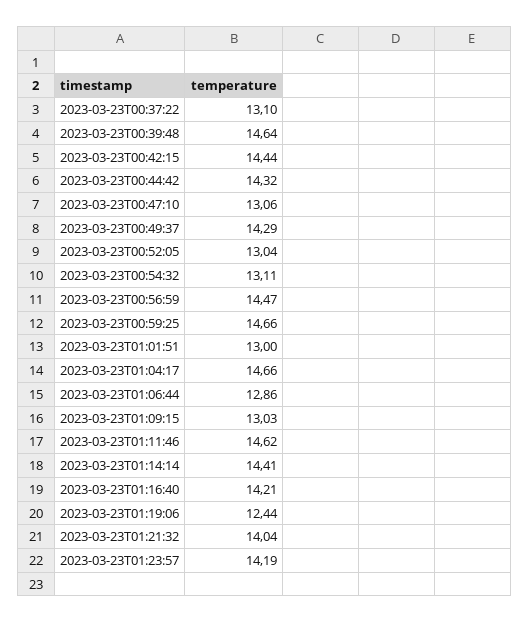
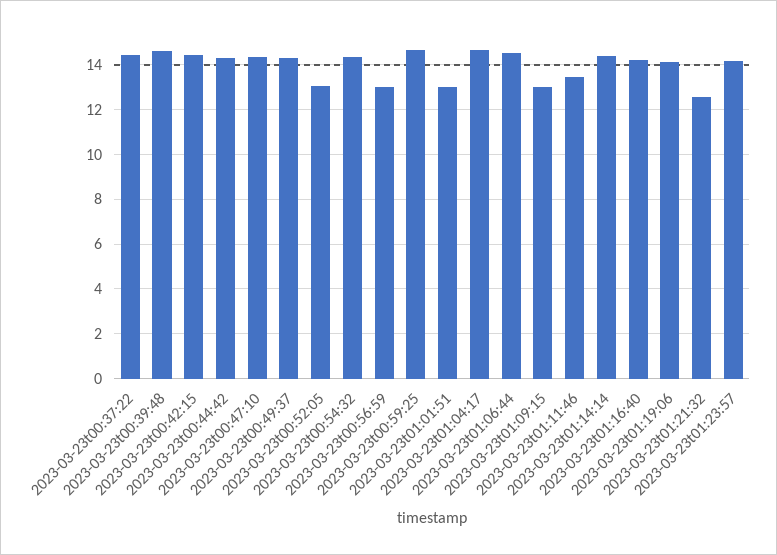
  {
-   "2023-03-23T00:37:22": 13.1,
+   "2023-03-23T00:37:22": 14.5,
    "2023-03-23T00:39:48": 14.64,
    "2023-03-23T00:42:15": 14.44,
    "2023-03-23T00:44:42": 14.32,
-   "2023-03-23T00:47:10": 13.06,
+   "2023-03-23T00:47:10": 14.5,
    "2023-03-23T00:49:37": 14.29,
    "2023-03-23T00:52:05": 13.04,
-   "2023-03-23T00:54:32": 13.11,
+   "2023-03-23T00:54:32": 14.5,
-   "2023-03-23T00:56:59": 14.47,
+   "2023-03-23T00:56:59": 13,
    "2023-03-23T00:59:25": 14.66,
    "2023-03-23T01:01:51": 13,
    "2023-03-23T01:04:17": 14.66,
-   "2023-03-23T01:06:44": 12.86,
+   "2023-03-23T01:06:44": 14.5,
    "2023-03-23T01:09:15": 13.03,
-   "2023-03-23T01:11:46": 14.62,
+   "2023-03-23T01:11:46": 13.5,
    "2023-03-23T01:14:14": 14.41,
    "2023-03-23T01:16:40": 14.21,
-   "2023-03-23T01:19:06": 12.44,
+   "2023-03-23T01:19:06": 14,
-   "2023-03-23T01:21:32": 14.04,
+   "2023-03-23T01:21:32": 12.5,
    "2023-03-23T01:23:57": 14.19
  }

